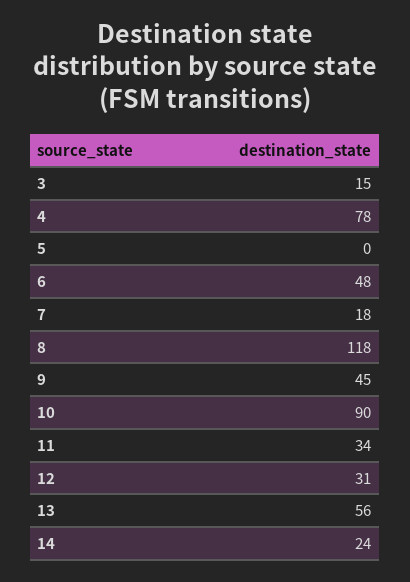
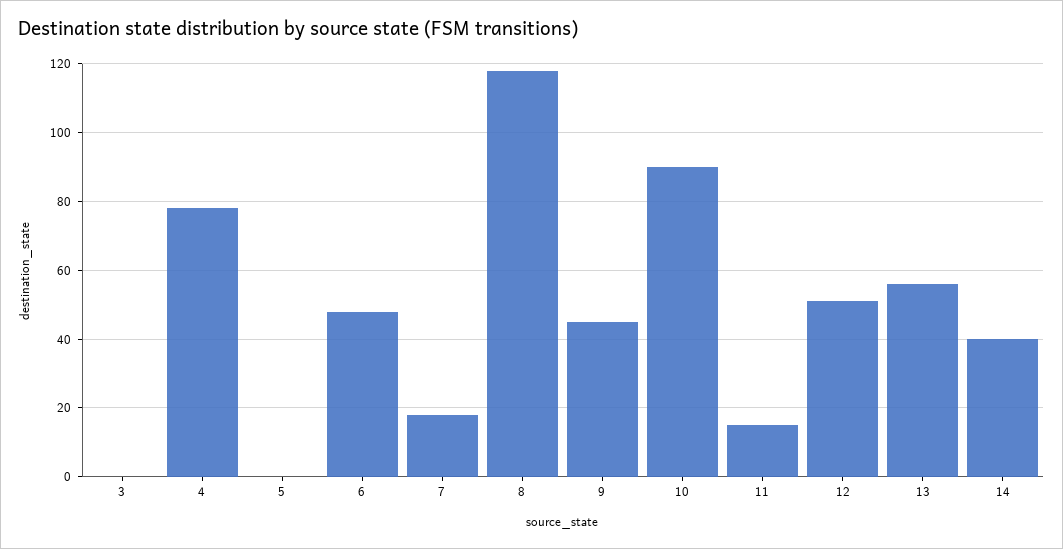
  {
-   "3": 15,
+   "3": 0,
    "4": 78,
    "5": 0,
    "6": 48,
    "7": 18,
    "8": 118,
    "9": 45,
    "10": 90,
-   "11": 34,
+   "11": 15,
-   "12": 31,
+   "12": 50,
    "13": 56,
-   "14": 24
+   "14": 40
  }

